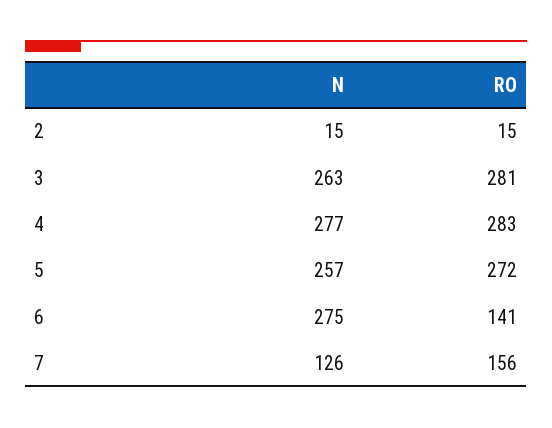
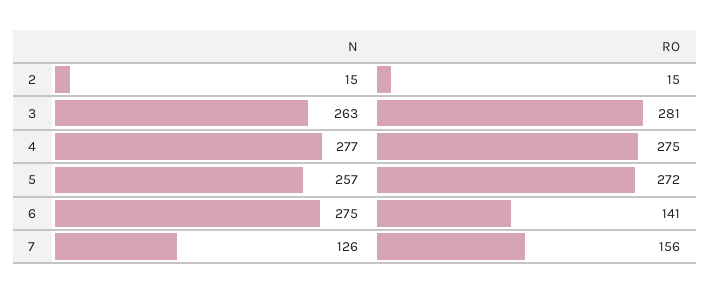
  {
    "N": {
      "2": 15,
      "3": 263,
      "4": 277,
      "5": 257,
      "6": 275,
      "7": 126
    },
    "RO": {
      "2": 15,
      "3": 281,
-     "4": 283,
+     "4": 275,
      "5": 272,
      "6": 141,
      "7": 156
    }
  }

